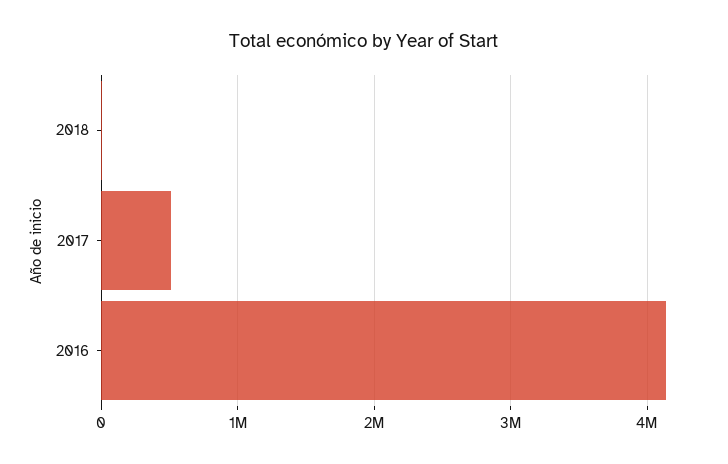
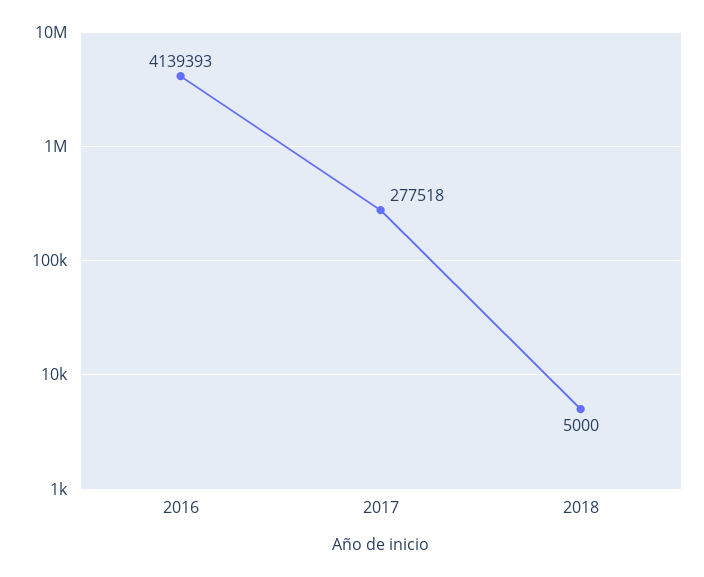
  {
    "2018": 5000,
-   "2017": 500000,
+   "2017": 277518,
    "2016": 4139393
  }

